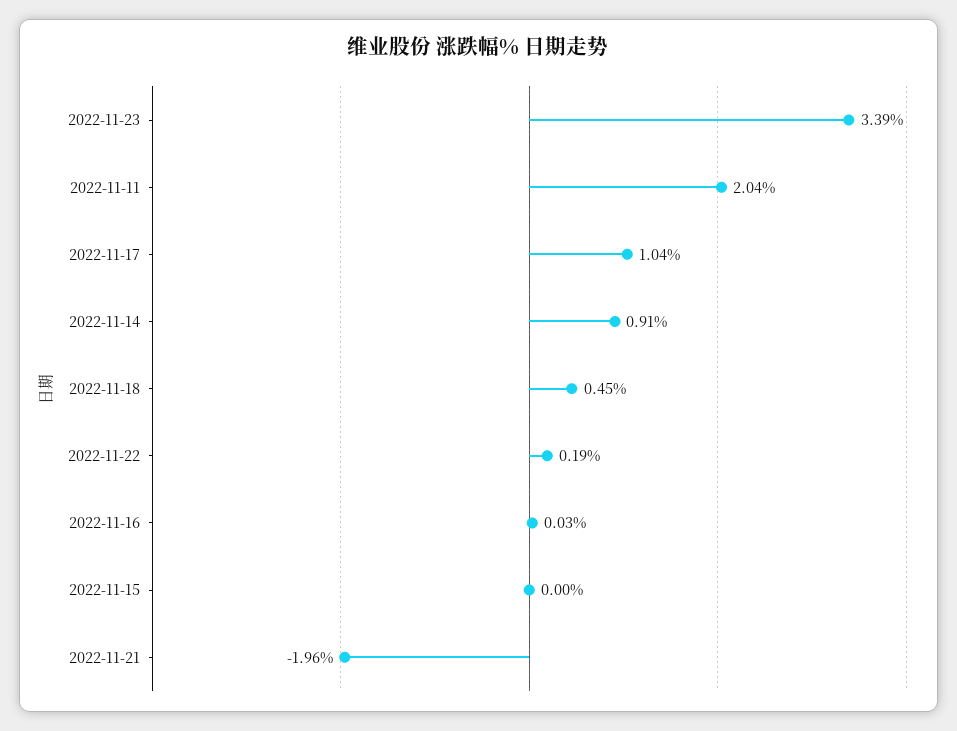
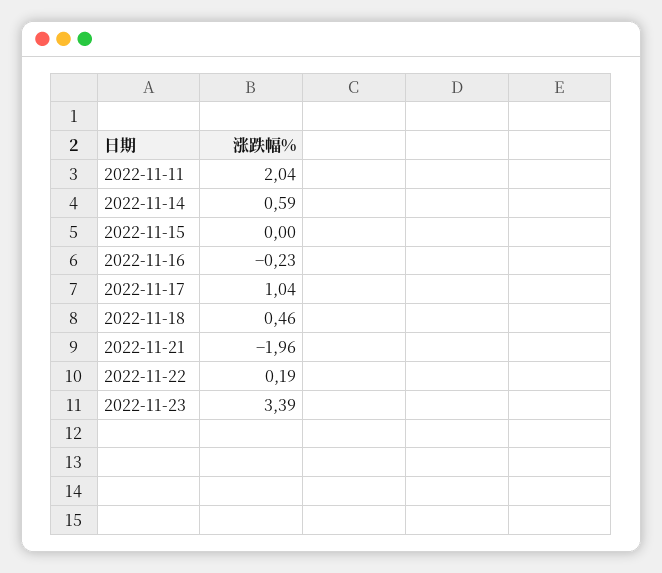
  {
    "2022-11-23": 3.39,
    "2022-11-11": 2.04,
    "2022-11-17": 1.04,
-   "2022-11-14": 0.91,
+   "2022-11-14": 0.59,
-   "2022-11-18": 0.45,
+   "2022-11-18": 0.46,
    "2022-11-22": 0.19,
-   "2022-11-16": 0.03,
+   "2022-11-16": -0.23,
    "2022-11-15": 0,
    "2022-11-21": -1.96
  }

